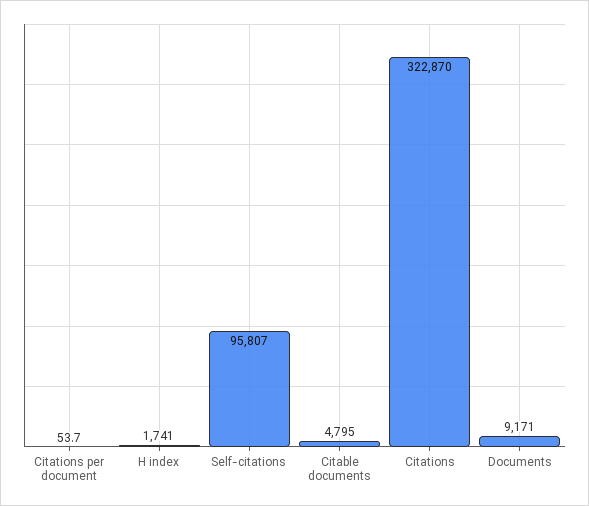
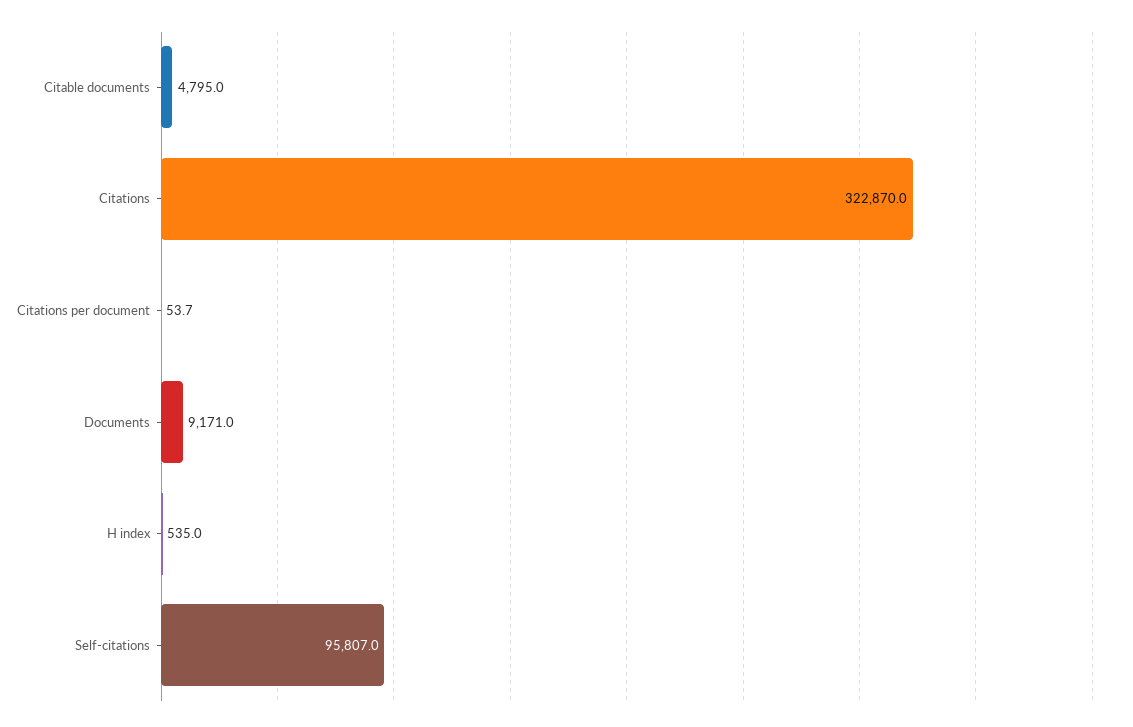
  {
    "Citations per document": 53.7,
-   "H index": 1741,
+   "H index": 535,
    "Self-citations": 95807,
    "Citable documents": 4795,
    "Citations": 322870,
    "Documents": 9171
  }

